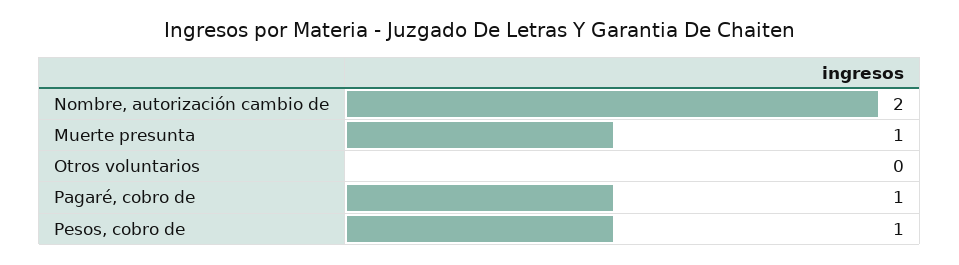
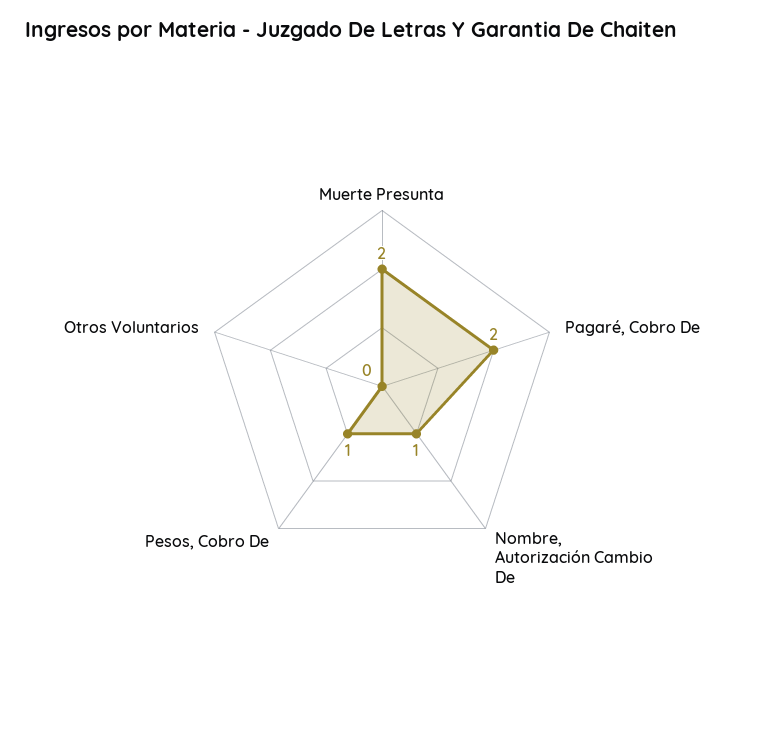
  {
-   "Nombre, autorización cambio de": 2,
+   "Nombre, autorización cambio de": 1,
-   "Muerte presunta": 1,
+   "Muerte presunta": 2,
    "Otros voluntarios": 0,
-   "Pagaré, cobro de": 1,
+   "Pagaré, cobro de": 2,
    "Pesos, cobro de": 1
  }

